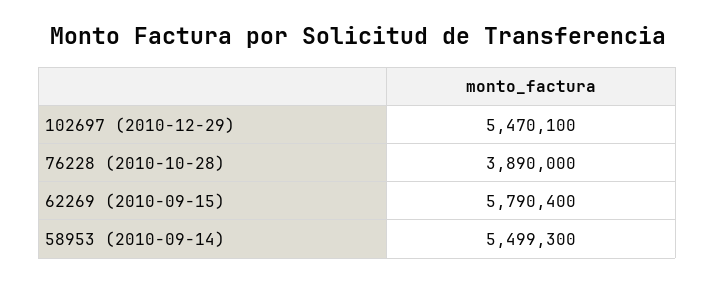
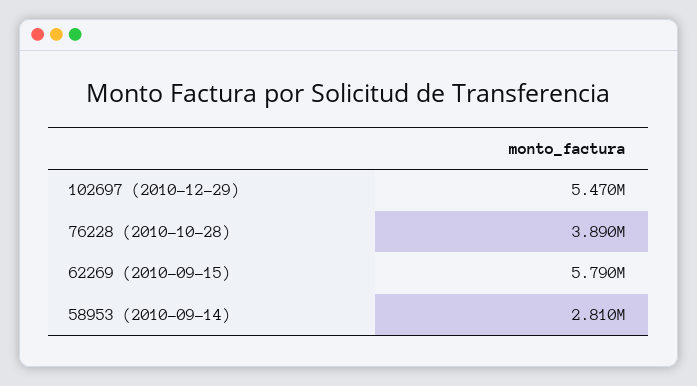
  {
    "102697 (2010-12-29)": 5470100,
    "76228 (2010-10-28)": 3890000,
    "62269 (2010-09-15)": 5790400,
-   "58953 (2010-09-14)": 5499300
+   "58953 (2010-09-14)": 2810000
  }

